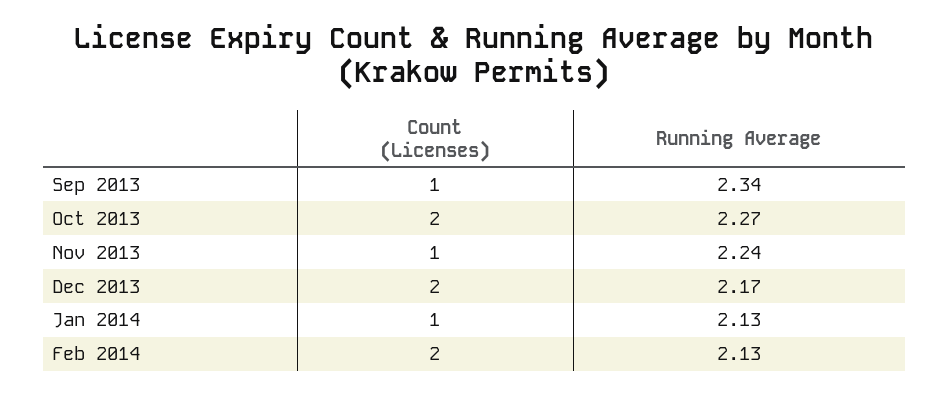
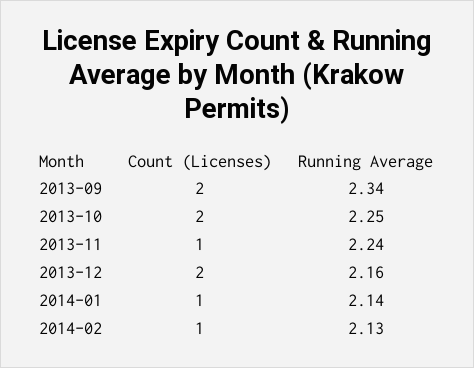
  {
    "Count (Licenses)": {
-     "Sep 2013": 1,
+     "Sep 2013": 2,
      "Oct 2013": 2,
      "Nov 2013": 1,
      "Dec 2013": 2,
      "Jan 2014": 1,
-     "Feb 2014": 2
+     "Feb 2014": 1
    },
    "Running Average": {
      "Sep 2013": 2.34,
-     "Oct 2013": 2.27,
+     "Oct 2013": 2.25,
      "Nov 2013": 2.24,
-     "Dec 2013": 2.17,
+     "Dec 2013": 2.16,
-     "Jan 2014": 2.13,
+     "Jan 2014": 2.14,
      "Feb 2014": 2.13
    }
  }

